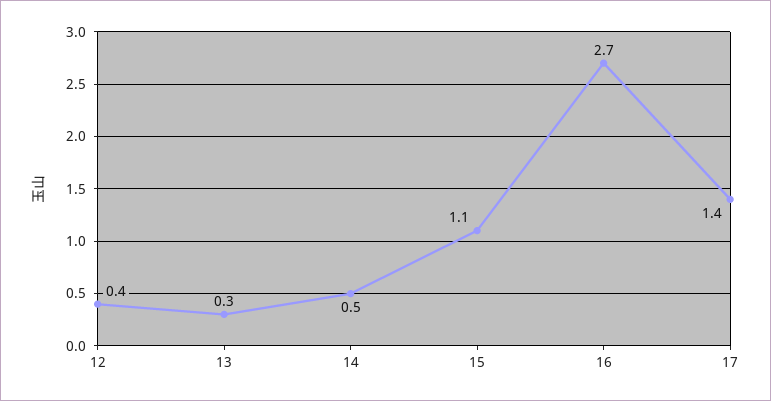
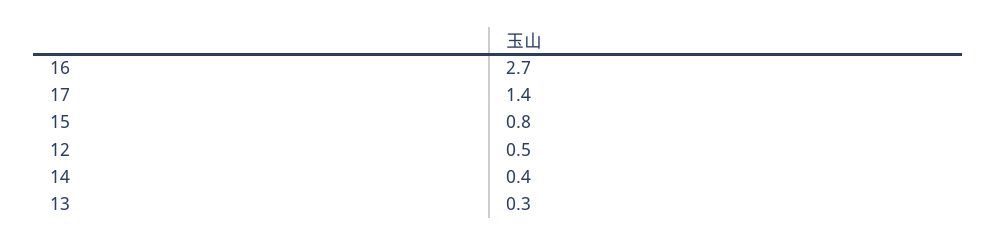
  {
-   "12": 0.4,
+   "12": 0.5,
    "13": 0.3,
-   "14": 0.5,
+   "14": 0.4,
-   "15": 1.1,
+   "15": 0.8,
    "16": 2.7,
    "17": 1.4
  }

